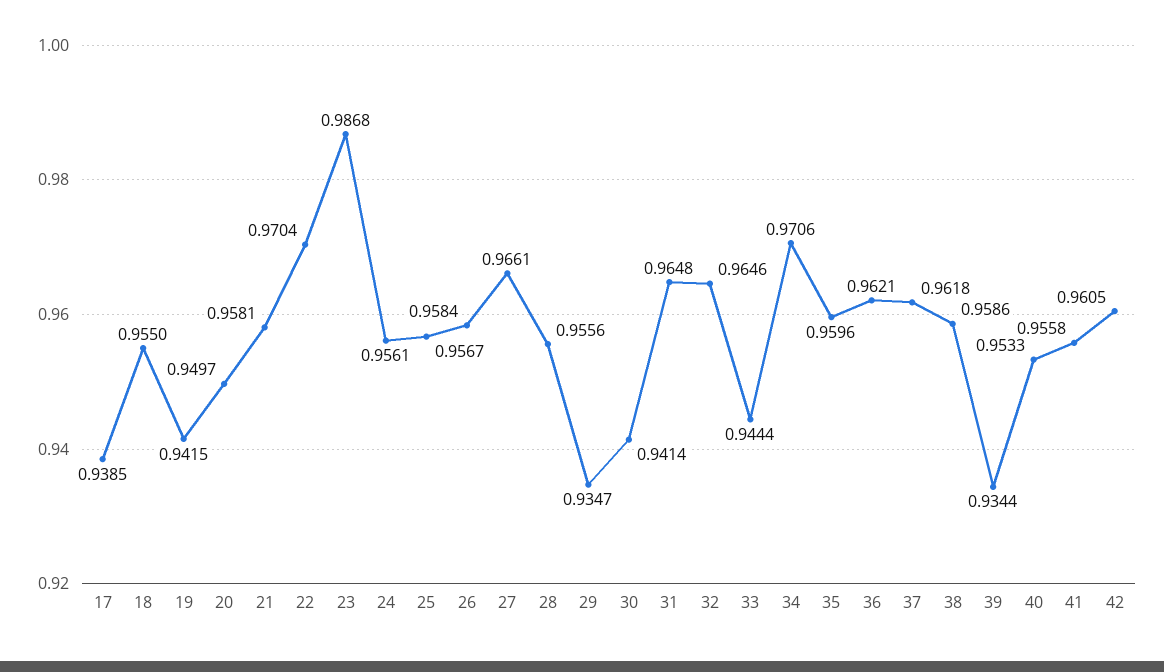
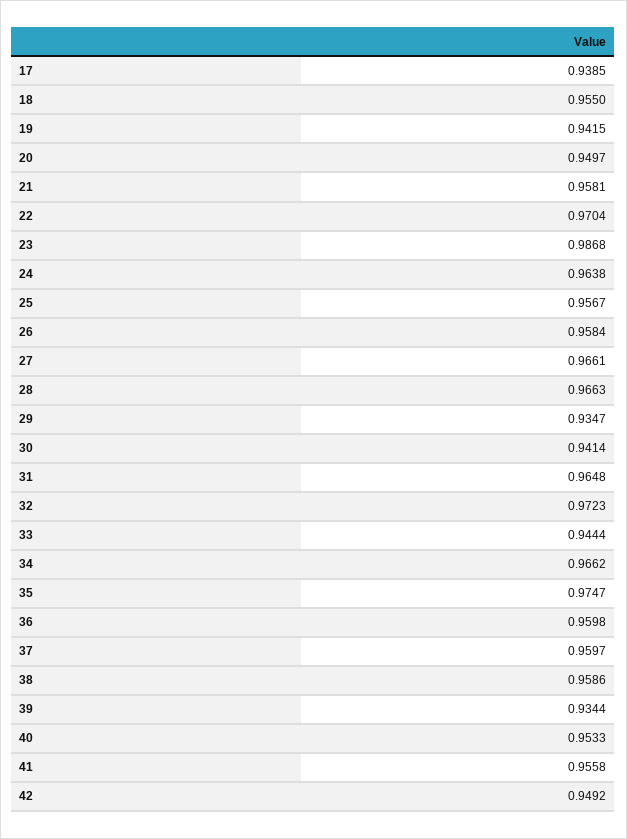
  {
    "17": 0.9385,
    "18": 0.955,
    "19": 0.9415,
    "20": 0.9497,
    "21": 0.9581,
    "22": 0.9704,
    "23": 0.9868,
-   "24": 0.9561,
+   "24": 0.9638,
    "25": 0.9567,
    "26": 0.9584,
    "27": 0.9661,
-   "28": 0.9556,
+   "28": 0.9663,
    "29": 0.9347,
    "30": 0.9414,
    "31": 0.9648,
-   "32": 0.9646,
+   "32": 0.9723,
    "33": 0.9444,
-   "34": 0.9706,
+   "34": 0.9662,
-   "35": 0.9596,
+   "35": 0.9747,
-   "36": 0.9621,
+   "36": 0.9598,
-   "37": 0.9618,
+   "37": 0.9597,
    "38": 0.9586,
    "39": 0.9344,
    "40": 0.9533,
    "41": 0.9558,
-   "42": 0.9605
+   "42": 0.9492
  }

